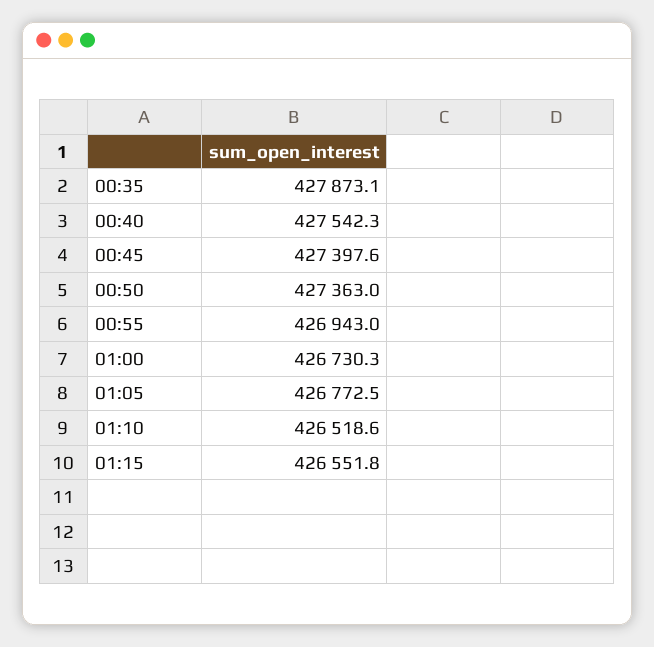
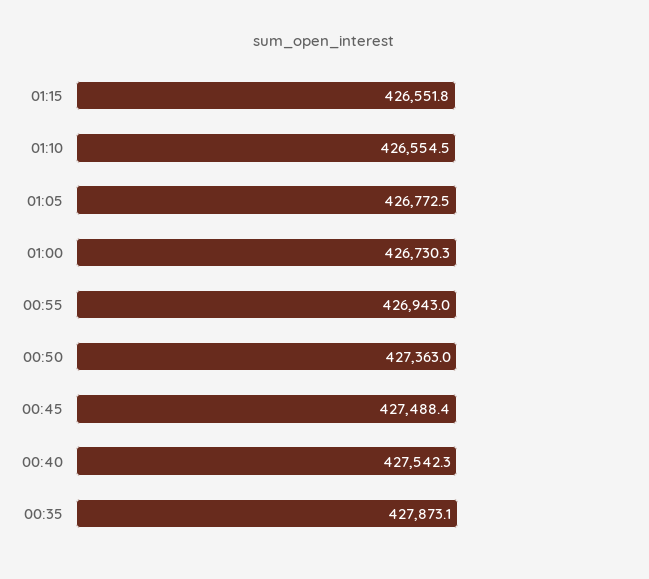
  {
    "00:35": 427873.1,
    "00:40": 427542.3,
-   "00:45": 427397.6,
+   "00:45": 427488.4,
    "00:50": 427363,
    "00:55": 426943,
    "01:00": 426730.3,
    "01:05": 426772.5,
-   "01:10": 426518.6,
+   "01:10": 426554.5,
    "01:15": 426551.8
  }

